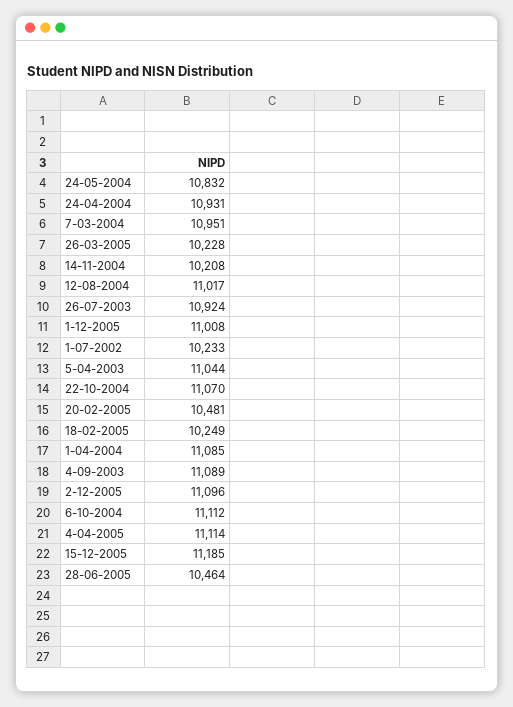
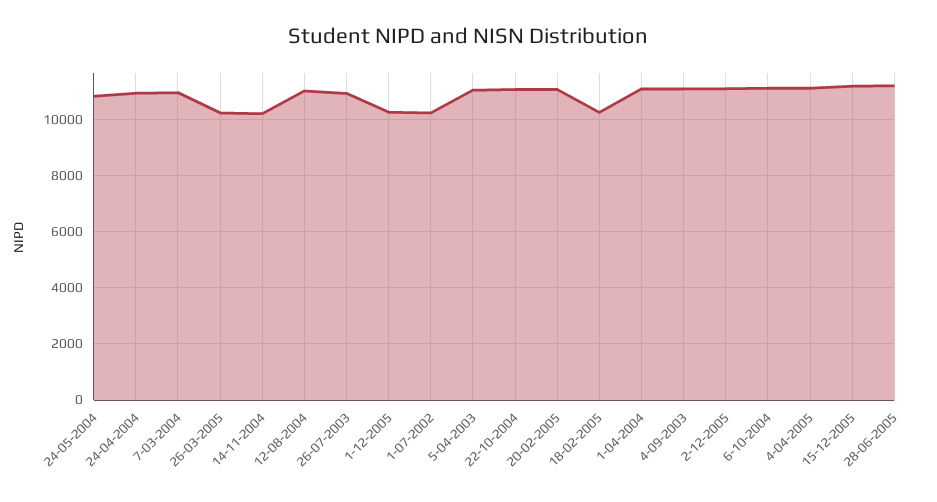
  {
    "24-05-2004": 10832,
    "24-04-2004": 10931,
    "7-03-2004": 10951,
    "26-03-2005": 10228,
    "14-11-2004": 10208,
    "12-08-2004": 11017,
    "26-07-2003": 10924,
-   "1-12-2005": 11008,
+   "1-12-2005": 10250,
    "1-07-2002": 10233,
    "5-04-2003": 11044,
    "22-10-2004": 11070,
-   "20-02-2005": 10481,
+   "20-02-2005": 11000,
    "18-02-2005": 10249,
    "1-04-2004": 11085,
    "4-09-2003": 11089,
    "2-12-2005": 11096,
    "6-10-2004": 11112,
    "4-04-2005": 11114,
    "15-12-2005": 11185,
-   "28-06-2005": 10464
+   "28-06-2005": 11250
  }

